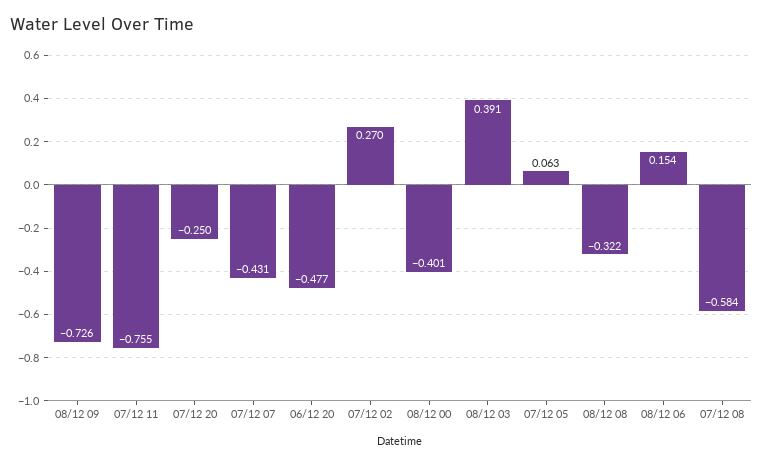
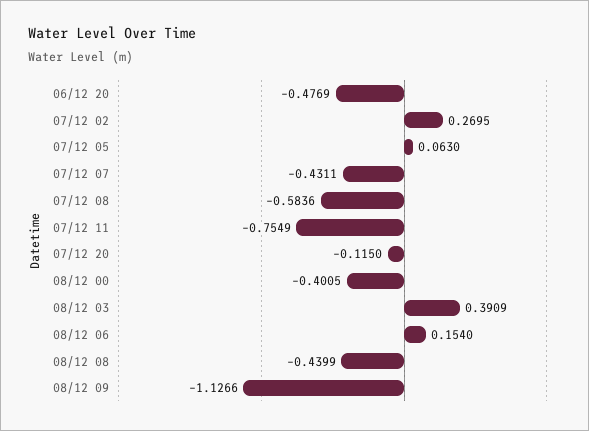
  {
-   "08/12 09": -0.726,
+   "08/12 09": -1.1266,
    "07/12 11": -0.7549,
-   "07/12 20": -0.25,
+   "07/12 20": -0.115,
    "07/12 07": -0.4311,
    "06/12 20": -0.4769,
    "07/12 02": 0.2695,
    "08/12 00": -0.4005,
    "08/12 03": 0.3909,
    "07/12 05": 0.063,
-   "08/12 08": -0.322,
+   "08/12 08": -0.4399,
    "08/12 06": 0.154,
    "07/12 08": -0.5836
  }

